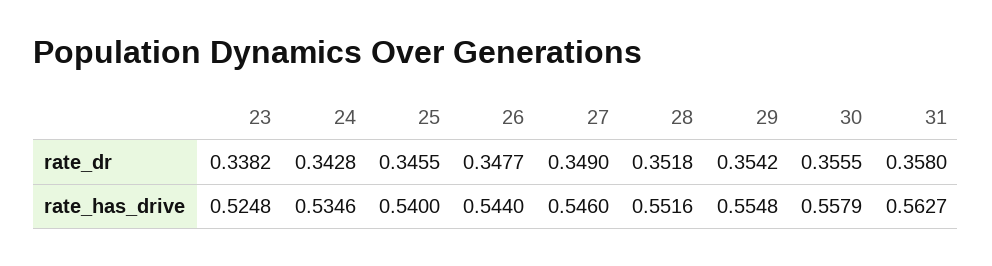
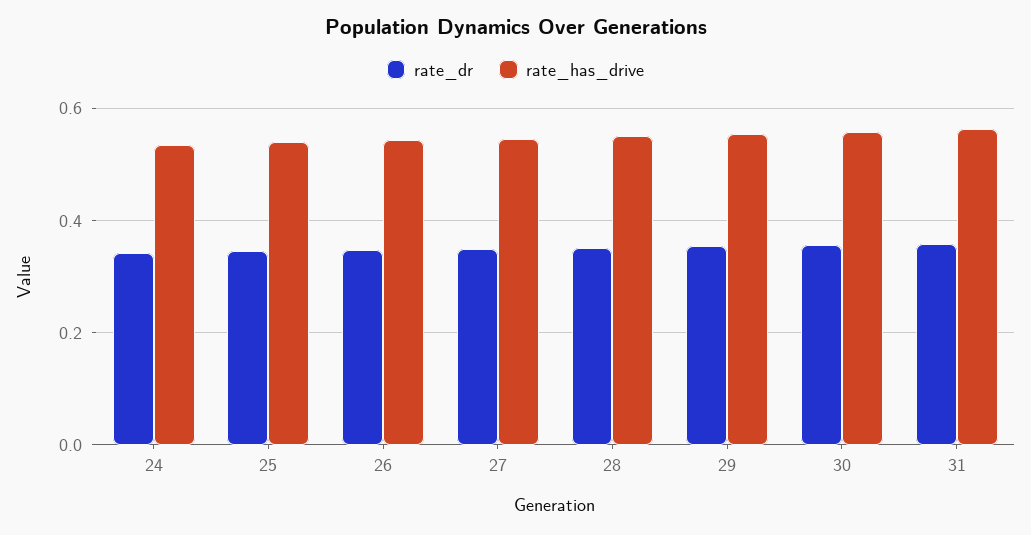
  {
    "rate_dr": {
-     "23": 0.3382,
      "24": 0.3428,
      "25": 0.3455,
      "26": 0.3477,
      "27": 0.349,
      "28": 0.3518,
      "29": 0.3542,
      "30": 0.3555,
      "31": 0.358
    },
    "rate_has_drive": {
-     "23": 0.5248,
      "24": 0.5346,
      "25": 0.54,
      "26": 0.544,
      "27": 0.546,
      "28": 0.5516,
      "29": 0.5548,
      "30": 0.5579,
      "31": 0.5627
    }
  }

